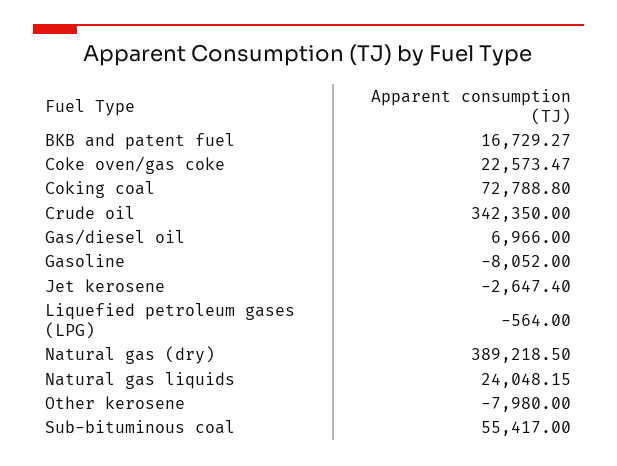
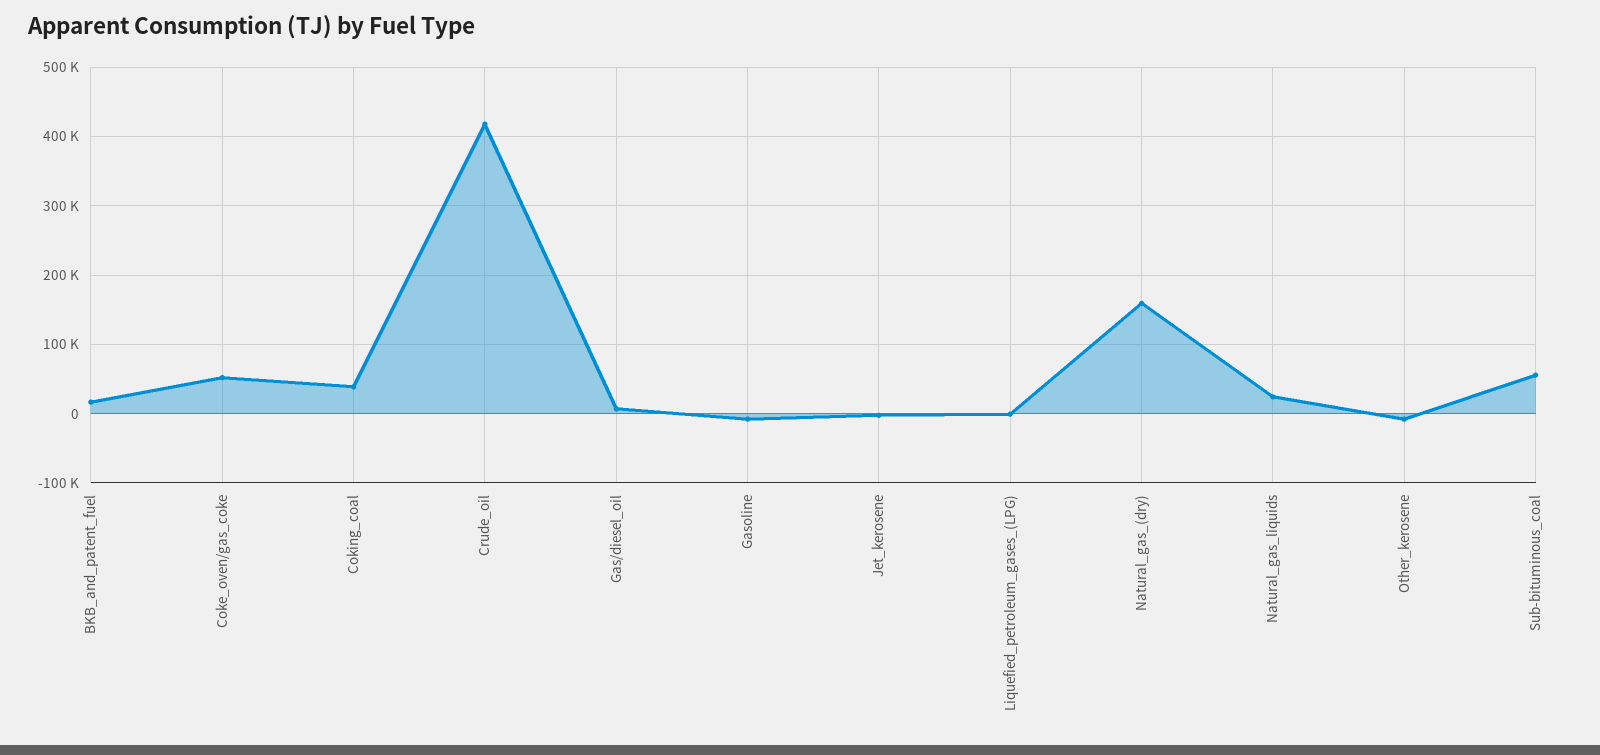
  {
    "BKB and patent fuel": 16729.27,
-   "Coke oven/gas coke": 22573.47,
+   "Coke oven/gas coke": 50000,
-   "Coking coal": 72788.8,
+   "Coking coal": 40000,
-   "Crude oil": 342350,
+   "Crude oil": 420000,
    "Gas/diesel oil": 6966,
    "Gasoline": -8052,
    "Jet kerosene": -2647.4,
    "Liquefied petroleum gases (LPG)": -564,
-   "Natural gas (dry)": 389218.5,
+   "Natural gas (dry)": 160000,
    "Natural gas liquids": 24048.15,
    "Other kerosene": -7980,
    "Sub-bituminous coal": 55417
  }

